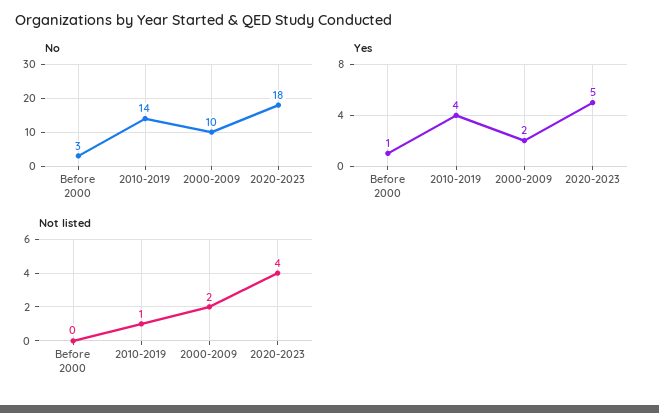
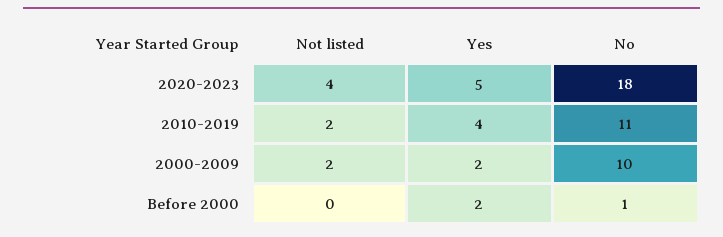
  {
    "No": {
-     "Before 2000": 3,
+     "Before 2000": 1,
-     "2010-2019": 14,
+     "2010-2019": 11,
      "2000-2009": 10,
      "2020-2023": 18
    },
    "Yes": {
-     "Before 2000": 1,
+     "Before 2000": 2,
      "2010-2019": 4,
      "2000-2009": 2,
      "2020-2023": 5
    },
    "Not listed": {
      "Before 2000": 0,
-     "2010-2019": 1,
+     "2010-2019": 2,
      "2000-2009": 2,
      "2020-2023": 4
    }
  }

